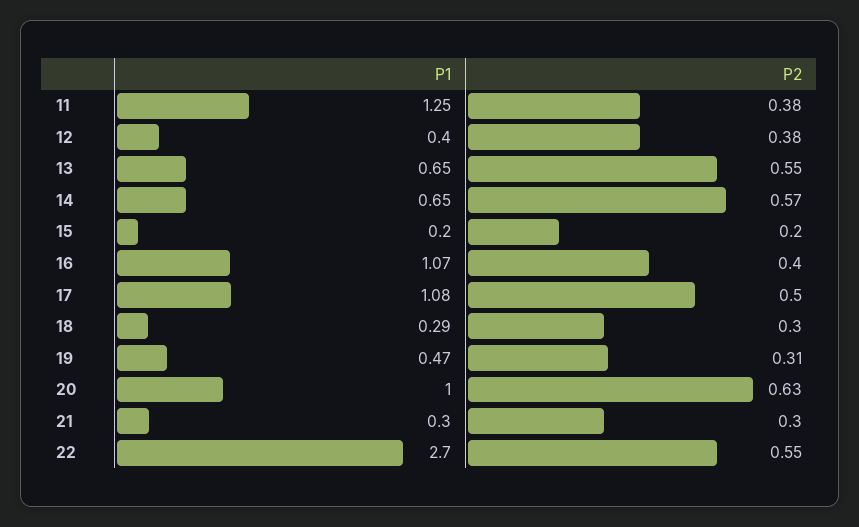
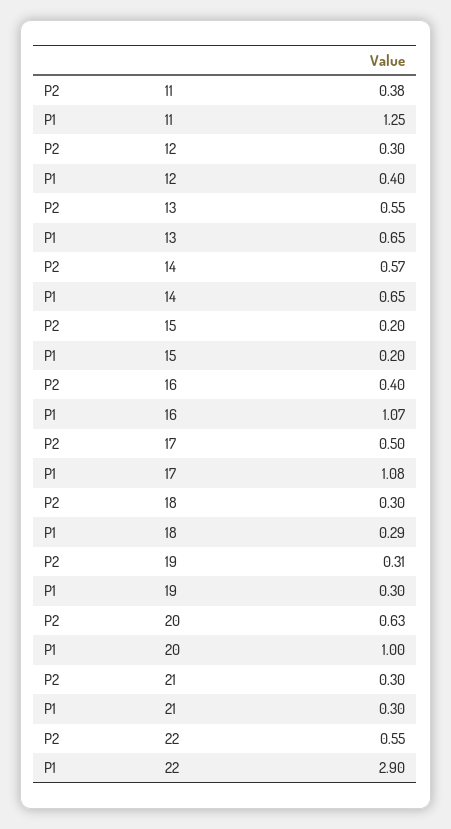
  {
    "P1": {
      "11": 1.25,
      "12": 0.4,
      "13": 0.65,
      "14": 0.65,
      "15": 0.2,
      "16": 1.07,
      "17": 1.08,
      "18": 0.29,
-     "19": 0.47,
+     "19": 0.3,
      "20": 1,
      "21": 0.3,
-     "22": 2.7
+     "22": 2.9
    },
    "P2": {
      "11": 0.38,
-     "12": 0.38,
+     "12": 0.3,
      "13": 0.55,
      "14": 0.57,
      "15": 0.2,
      "16": 0.4,
      "17": 0.5,
      "18": 0.3,
      "19": 0.31,
      "20": 0.63,
      "21": 0.3,
      "22": 0.55
    }
  }

